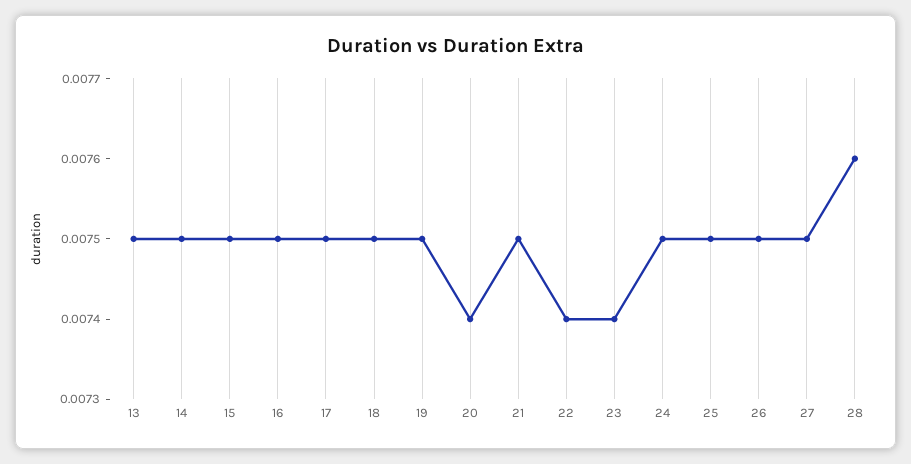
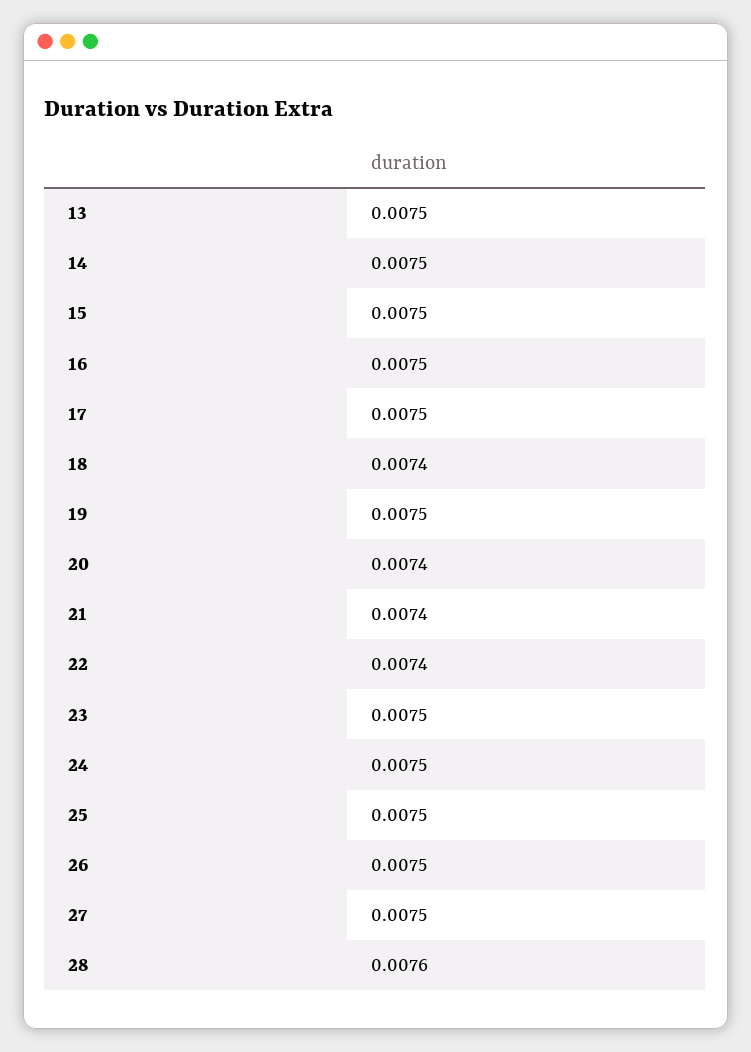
  {
    "13": 0.0075,
    "14": 0.0075,
    "15": 0.0075,
    "16": 0.0075,
    "17": 0.0075,
-   "18": 0.0075,
+   "18": 0.0074,
    "19": 0.0075,
    "20": 0.0074,
-   "21": 0.0075,
+   "21": 0.0074,
    "22": 0.0074,
-   "23": 0.0074,
+   "23": 0.0075,
    "24": 0.0075,
    "25": 0.0075,
    "26": 0.0075,
    "27": 0.0075,
    "28": 0.0076
  }

